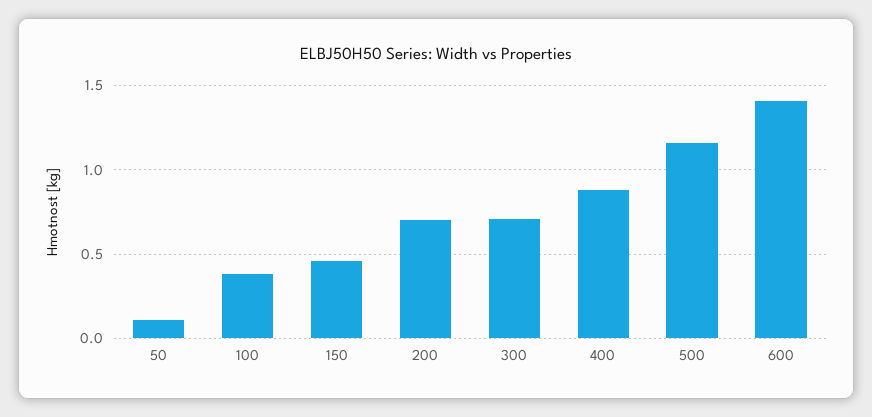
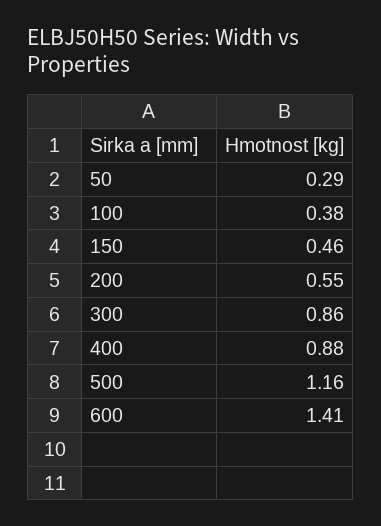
  {
-   "50": 0.1,
+   "50": 0.29,
    "100": 0.38,
    "150": 0.46,
-   "200": 0.7,
+   "200": 0.55,
-   "300": 0.7,
+   "300": 0.86,
    "400": 0.88,
    "500": 1.16,
    "600": 1.41
  }

